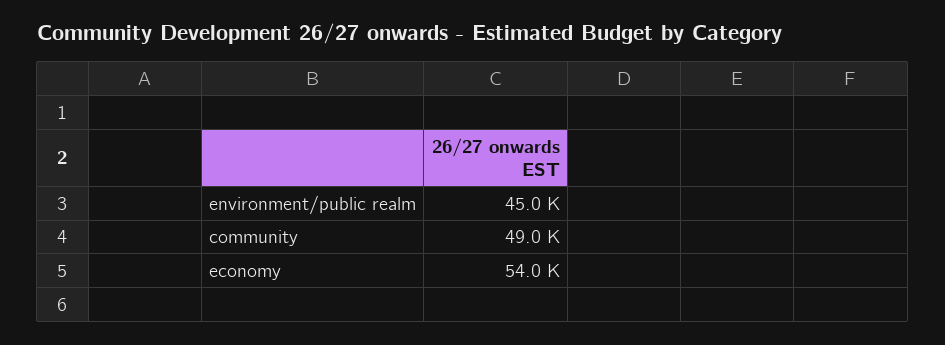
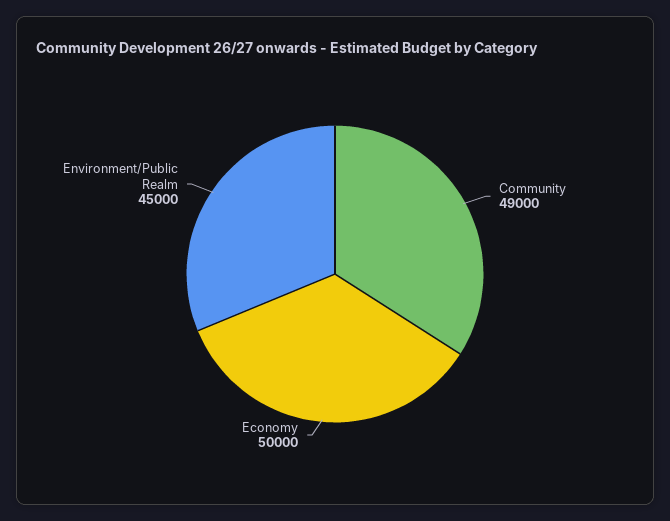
  {
    "environment/public realm": 45000,
    "community": 49000,
-   "economy": 54000
+   "economy": 50000
  }

